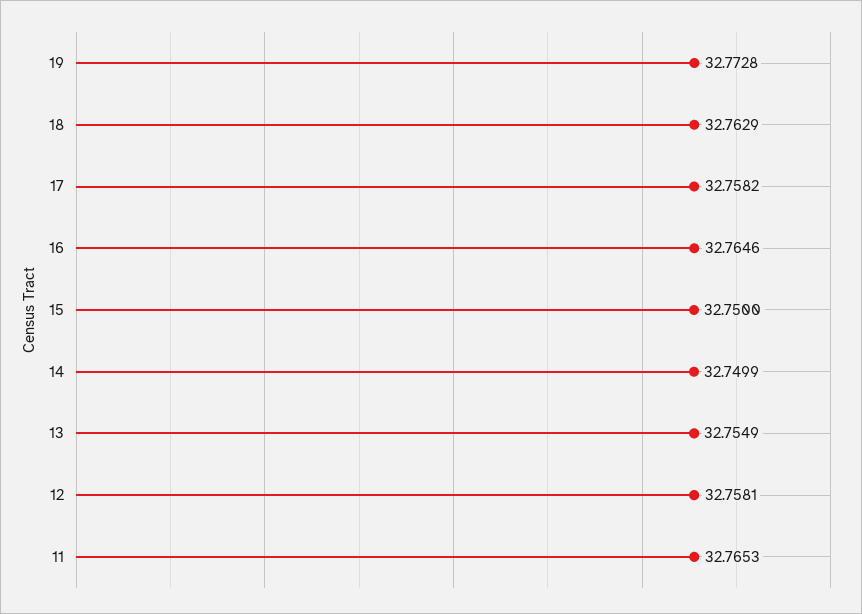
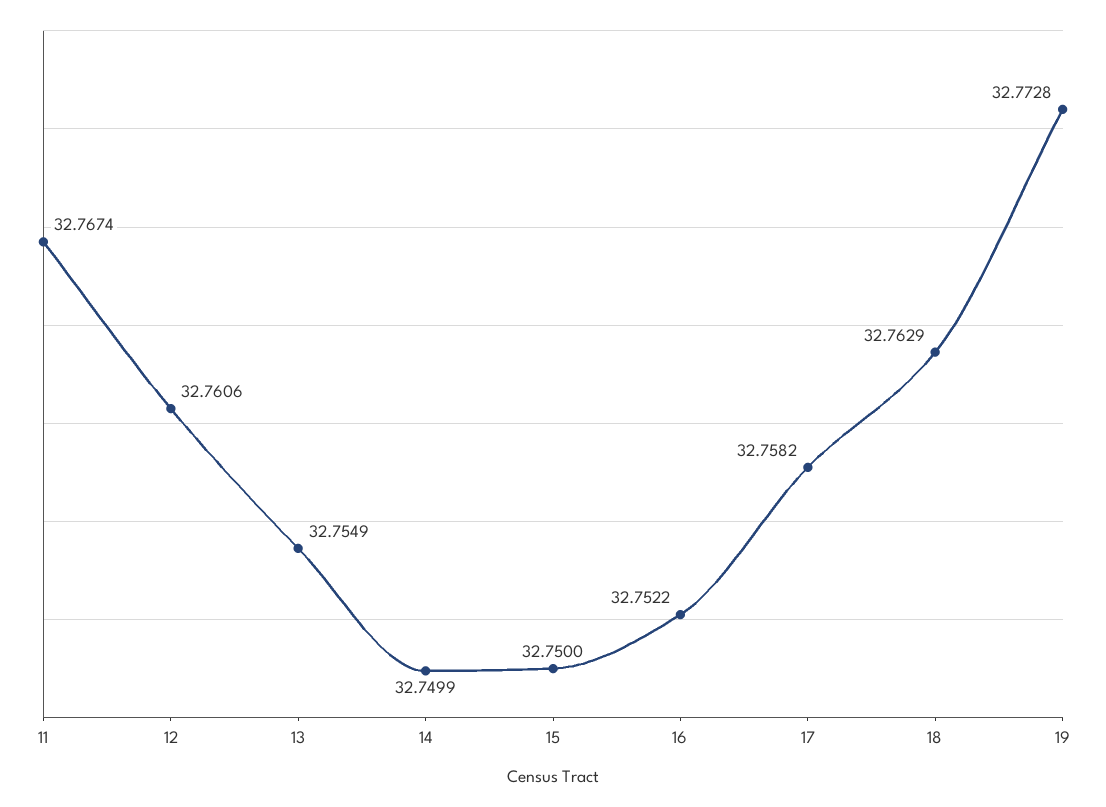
  {
    "19": 32.7728,
    "18": 32.7629,
    "17": 32.7582,
-   "16": 32.7646,
+   "16": 32.7522,
    "15": 32.75,
    "14": 32.7499,
    "13": 32.7549,
-   "12": 32.7581,
+   "12": 32.7606,
-   "11": 32.7653
+   "11": 32.7674
  }

